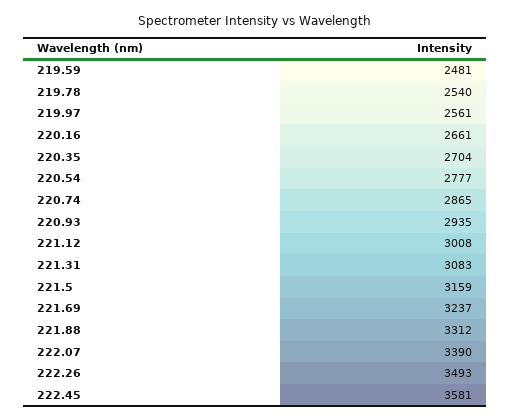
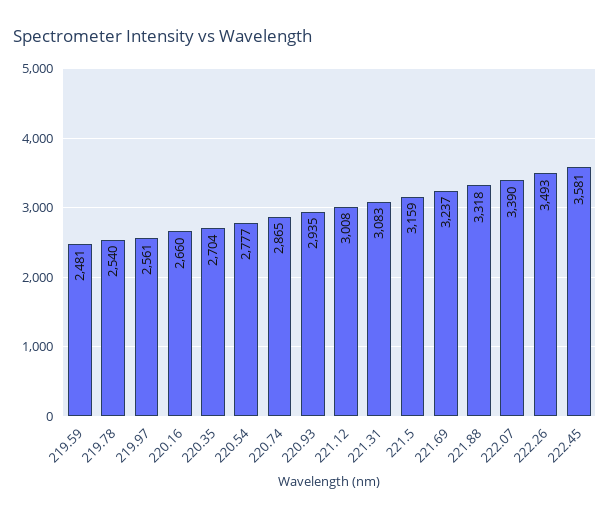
  {
    "219.59": 2481,
    "219.78": 2540,
    "219.97": 2561,
-   "220.16": 2661,
+   "220.16": 2660,
    "220.35": 2704,
    "220.54": 2777,
    "220.74": 2865,
    "220.93": 2935,
    "221.12": 3008,
    "221.31": 3083,
    "221.5": 3159,
    "221.69": 3237,
-   "221.88": 3312,
+   "221.88": 3318,
    "222.07": 3390,
    "222.26": 3493,
    "222.45": 3581
  }

